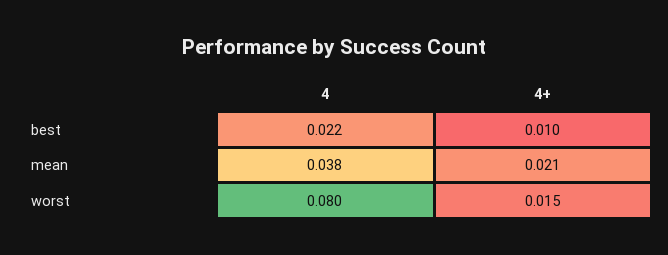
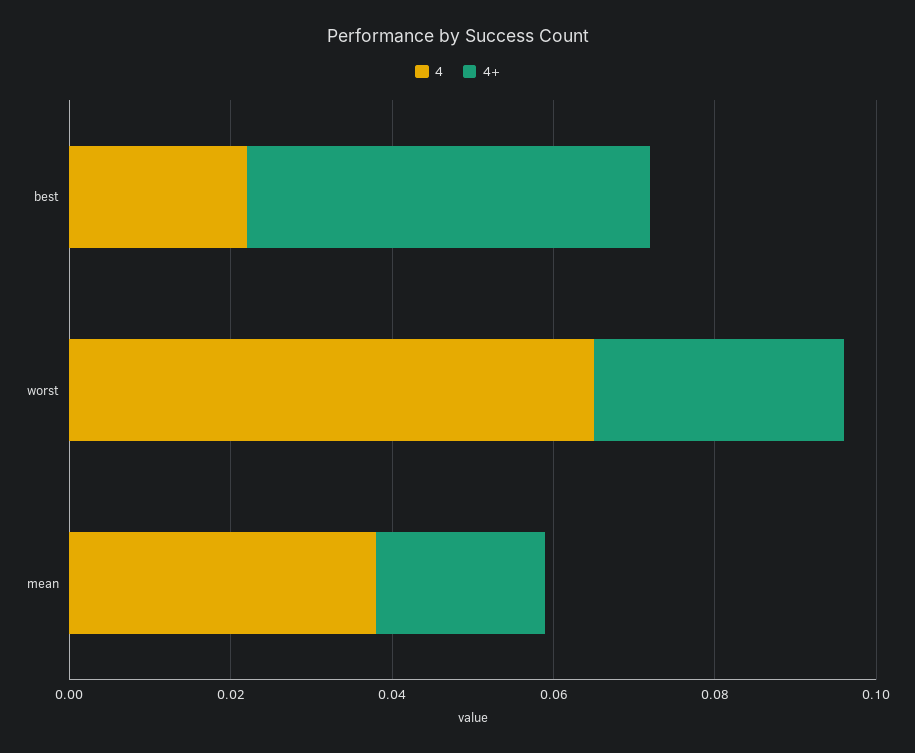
  {
    "4": {
      "best": 0.022,
      "mean": 0.038,
-     "worst": 0.08
+     "worst": 0.065
    },
    "4+": {
-     "best": 0.01,
+     "best": 0.05,
      "mean": 0.021,
-     "worst": 0.015
+     "worst": 0.03
    }
  }

